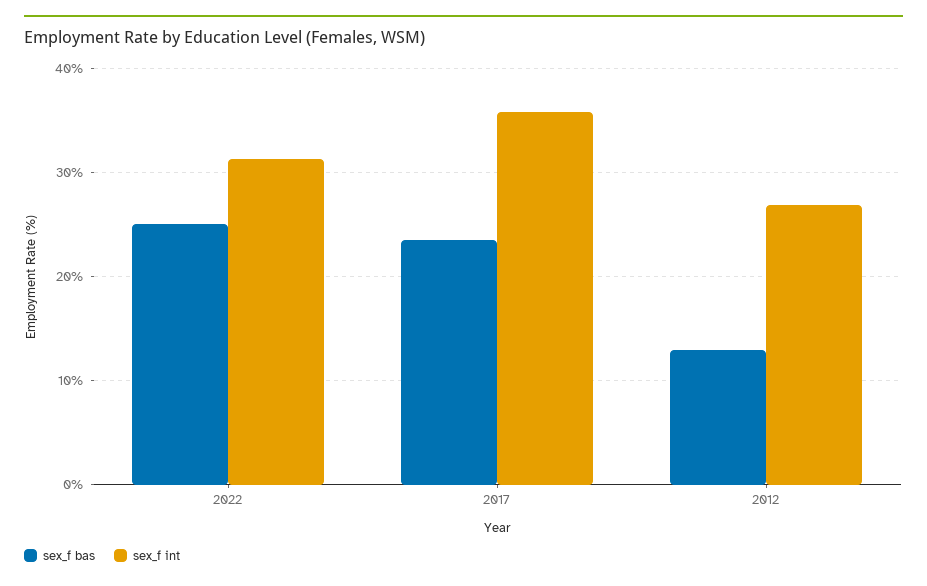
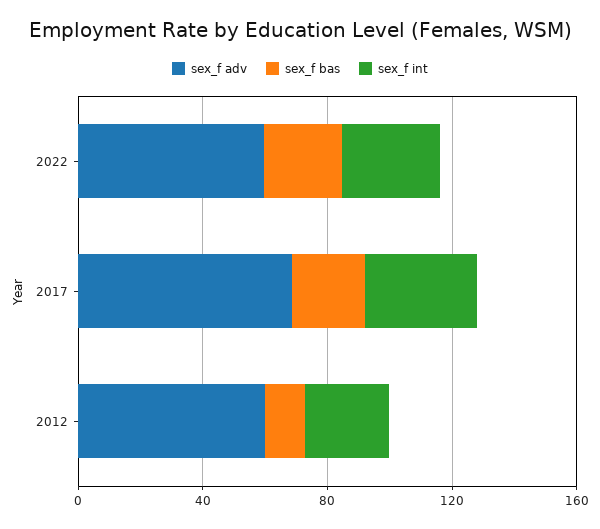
  {
    "sex_f bas": {
      "2022": 25,
      "2017": 24,
      "2012": 13
    },
    "sex_f int": {
      "2022": 31,
      "2017": 36,
      "2012": 27
-   }
+   },
+   "sex_f adv": {
+     "2022": 60,
+     "2017": 70,
+     "2012": 60
+   }
  }

